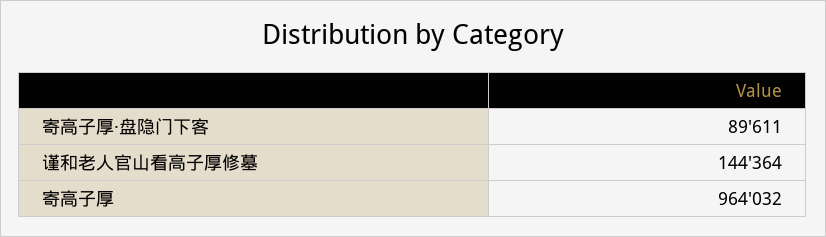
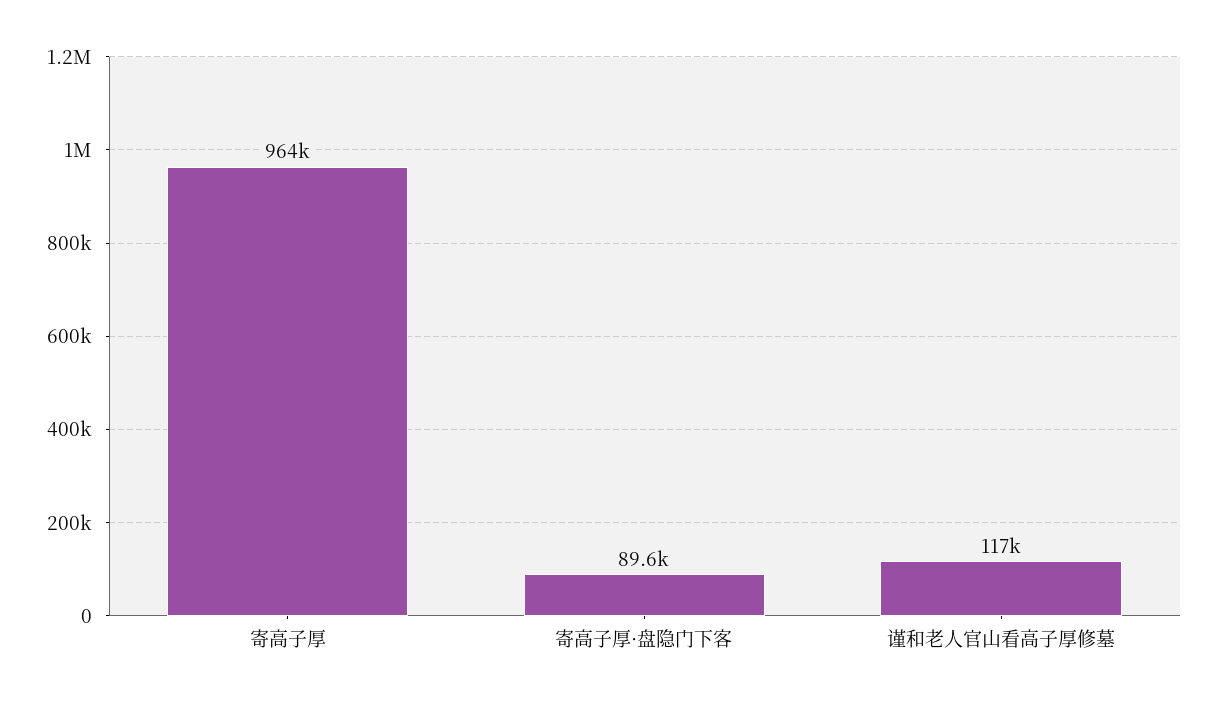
  {
    "寄高子厚·盘隐门下客": 89611,
-   "谨和老人官山看高子厚修墓": 144364,
+   "谨和老人官山看高子厚修墓": 117000,
    "寄高子厚": 964032
  }

